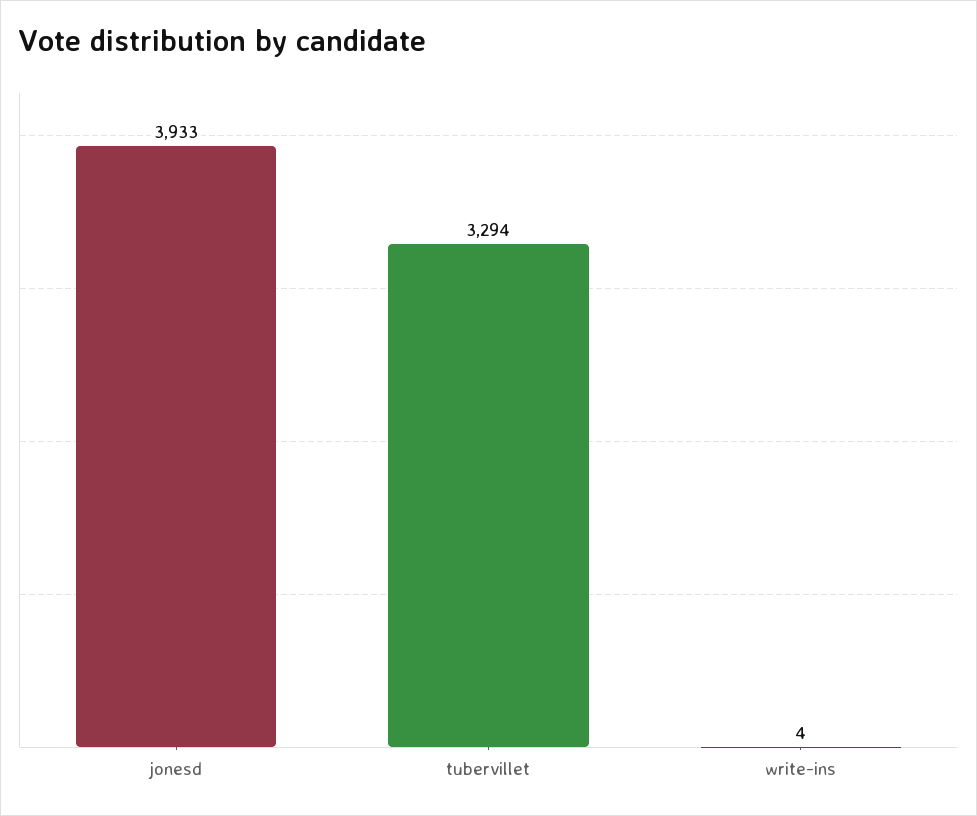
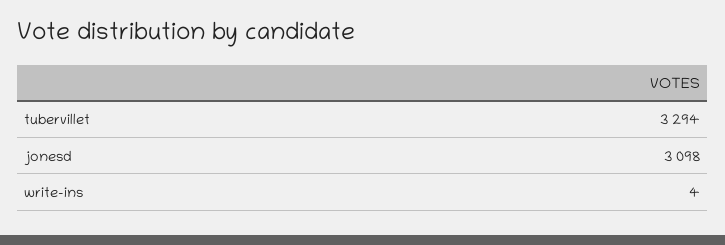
  {
-   "jonesd": 3933,
+   "jonesd": 3098,
    "tubervillet": 3294,
    "write-ins": 4
  }

